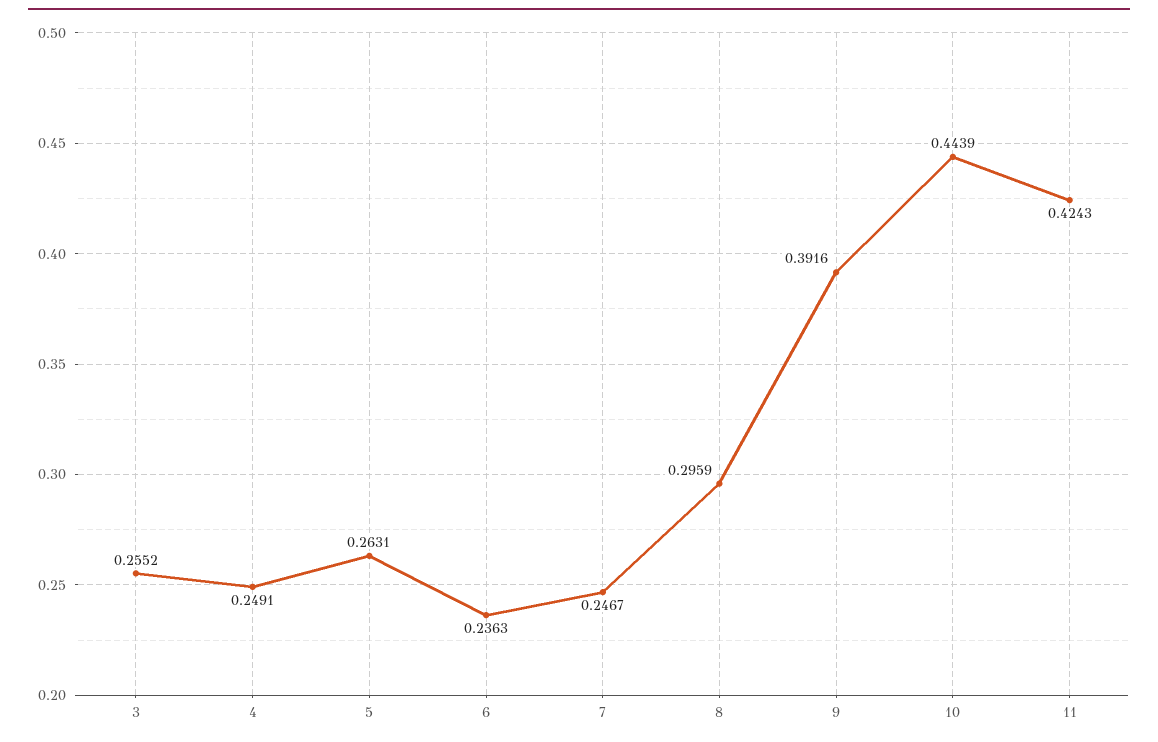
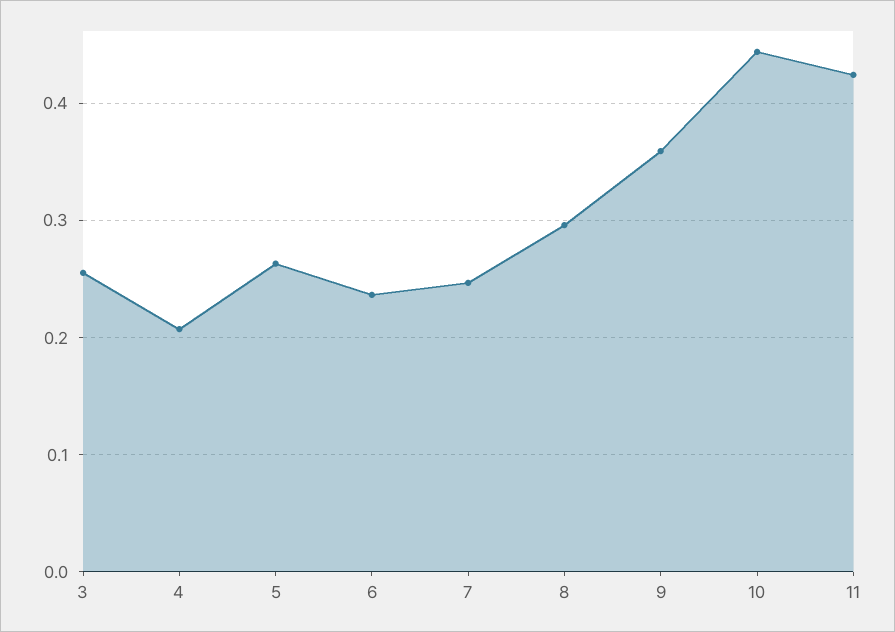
  {
    "3": 0.2552,
-   "4": 0.2491,
+   "4": 0.21,
    "5": 0.2631,
    "6": 0.2363,
    "7": 0.2467,
    "8": 0.2959,
-   "9": 0.3916,
+   "9": 0.36,
    "10": 0.4439,
    "11": 0.4243
  }

